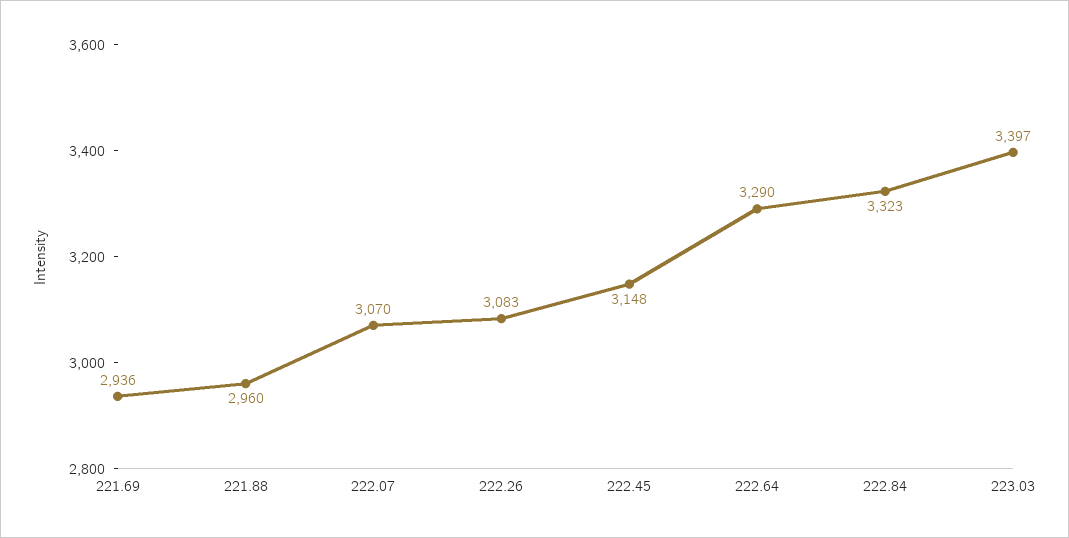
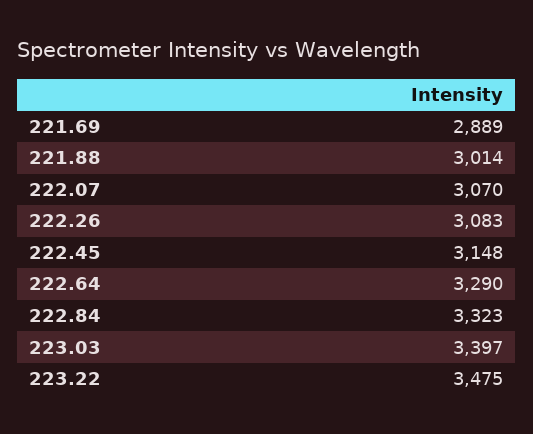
  {
-   "221.69": 2936,
+   "221.69": 2889,
-   "221.88": 2960,
+   "221.88": 3014,
    "222.07": 3070,
    "222.26": 3083,
    "222.45": 3148,
    "222.64": 3290,
    "222.84": 3323,
-   "223.03": 3397
+   "223.03": 3397,
+   "223.22": 3475
  }

